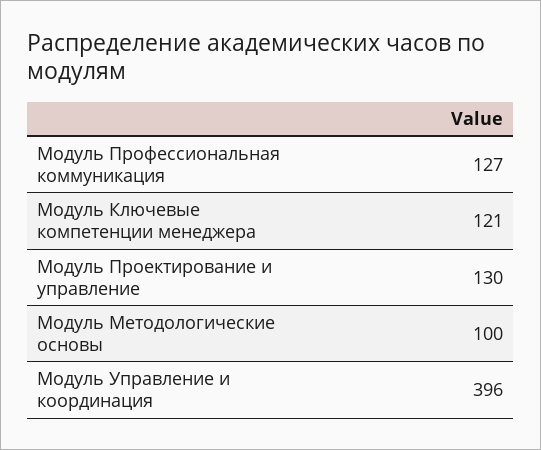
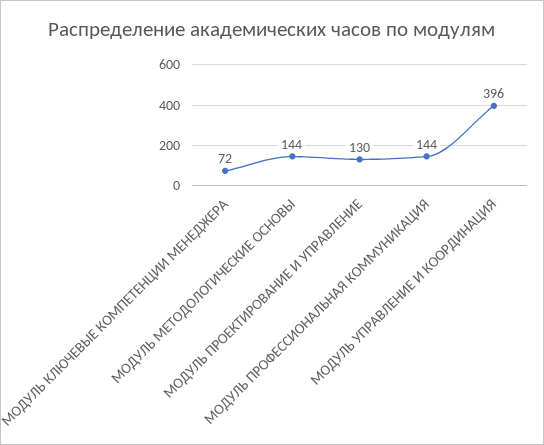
  {
-   "Модуль Профессиональная коммуникация": 127,
+   "Модуль Профессиональная коммуникация": 144,
-   "Модуль Ключевые компетенции менеджера": 121,
+   "Модуль Ключевые компетенции менеджера": 72,
    "Модуль Проектирование и управление": 130,
-   "Модуль Методологические основы": 100,
+   "Модуль Методологические основы": 144,
    "Модуль Управление и координация": 396
  }

